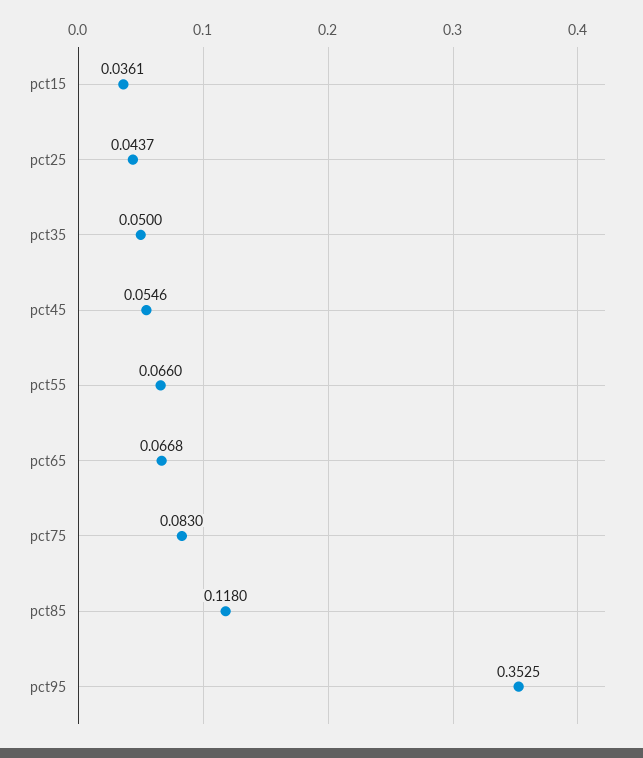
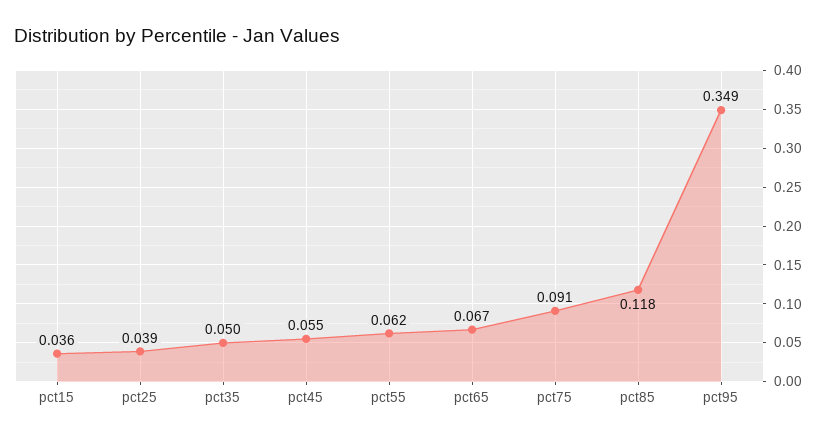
  {
    "pct15": 0.0361,
-   "pct25": 0.0437,
+   "pct25": 0.039,
    "pct35": 0.05,
    "pct45": 0.0546,
-   "pct55": 0.066,
+   "pct55": 0.062,
    "pct65": 0.0668,
-   "pct75": 0.083,
+   "pct75": 0.091,
    "pct85": 0.118,
-   "pct95": 0.3525
+   "pct95": 0.349
  }

